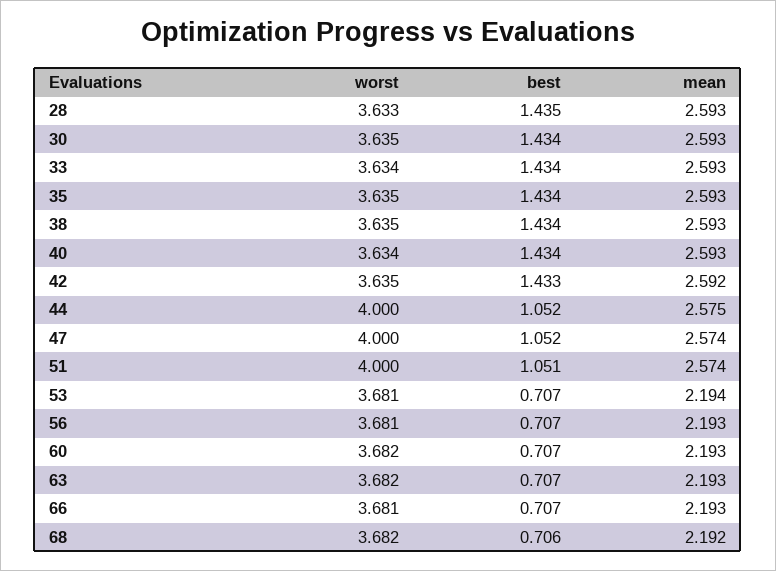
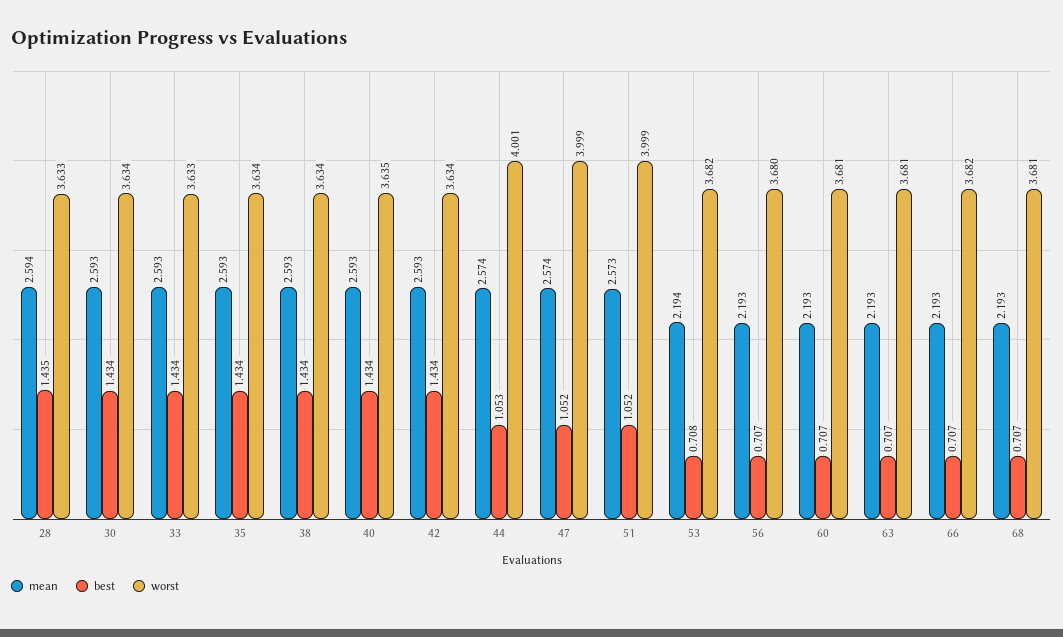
  {
    "worst": {
      "28": 3.633,
-     "30": 3.635,
+     "30": 3.634,
-     "33": 3.634,
+     "33": 3.633,
-     "35": 3.635,
+     "35": 3.634,
-     "38": 3.635,
+     "38": 3.634,
-     "40": 3.634,
+     "40": 3.635,
-     "42": 3.635,
+     "42": 3.634,
-     "44": 4,
+     "44": 4.001,
-     "47": 4,
+     "47": 3.999,
-     "51": 4,
+     "51": 3.999,
-     "53": 3.681,
+     "53": 3.682,
-     "56": 3.681,
+     "56": 3.68,
-     "60": 3.682,
+     "60": 3.681,
-     "63": 3.682,
+     "63": 3.681,
-     "66": 3.681,
+     "66": 3.682,
-     "68": 3.682
+     "68": 3.681
    },
    "best": {
      "28": 1.435,
      "30": 1.434,
      "33": 1.434,
      "35": 1.434,
      "38": 1.434,
      "40": 1.434,
-     "42": 1.433,
+     "42": 1.434,
-     "44": 1.052,
+     "44": 1.053,
      "47": 1.052,
-     "51": 1.051,
+     "51": 1.052,
-     "53": 0.707,
+     "53": 0.708,
      "56": 0.707,
      "60": 0.707,
      "63": 0.707,
      "66": 0.707,
-     "68": 0.706
+     "68": 0.707
    },
    "mean": {
-     "28": 2.593,
+     "28": 2.594,
      "30": 2.593,
      "33": 2.593,
      "35": 2.593,
      "38": 2.593,
      "40": 2.593,
-     "42": 2.592,
+     "42": 2.593,
-     "44": 2.575,
+     "44": 2.574,
      "47": 2.574,
-     "51": 2.574,
+     "51": 2.573,
      "53": 2.194,
      "56": 2.193,
      "60": 2.193,
      "63": 2.193,
      "66": 2.193,
-     "68": 2.192
+     "68": 2.193
    }
  }

